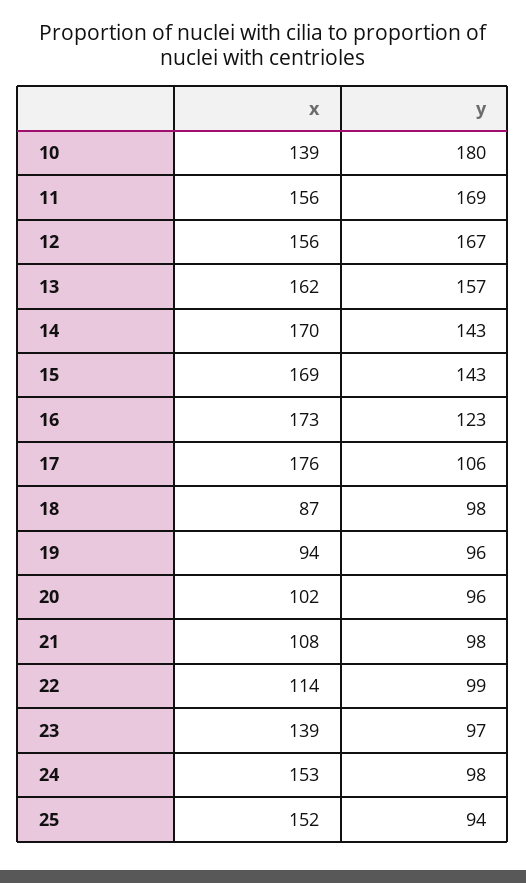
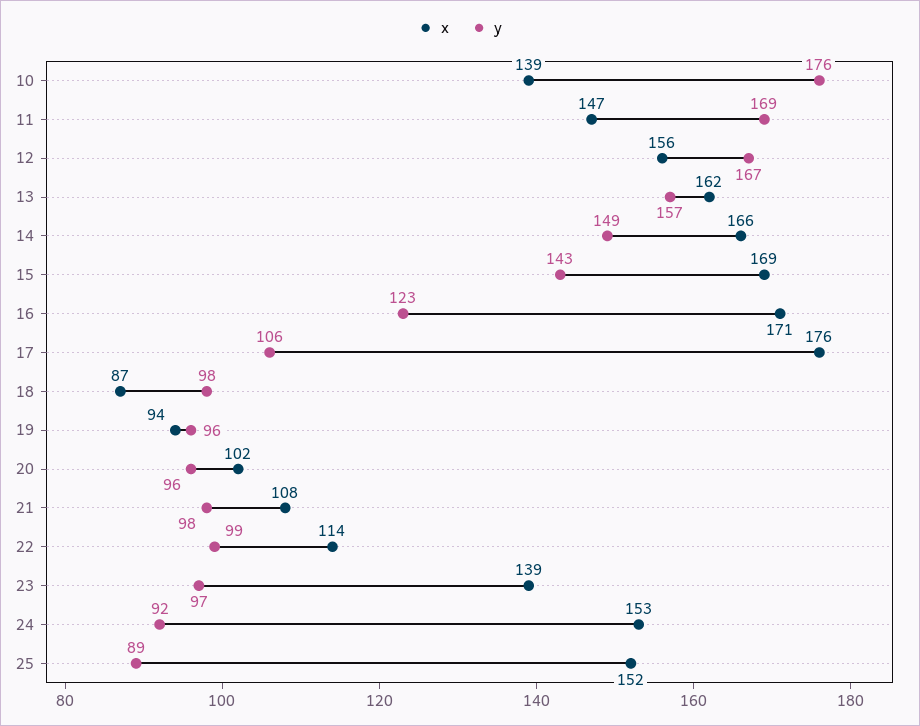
  {
    "x": {
      "10": 139,
-     "11": 156,
+     "11": 147,
      "12": 156,
      "13": 162,
-     "14": 170,
+     "14": 166,
      "15": 169,
-     "16": 173,
+     "16": 171,
      "17": 176,
      "18": 87,
      "19": 94,
      "20": 102,
      "21": 108,
      "22": 114,
      "23": 139,
      "24": 153,
      "25": 152
    },
    "y": {
-     "10": 180,
+     "10": 176,
      "11": 169,
      "12": 167,
      "13": 157,
-     "14": 143,
+     "14": 149,
      "15": 143,
      "16": 123,
      "17": 106,
      "18": 98,
      "19": 96,
      "20": 96,
      "21": 98,
      "22": 99,
      "23": 97,
-     "24": 98,
+     "24": 92,
-     "25": 94
+     "25": 89
    }
  }

